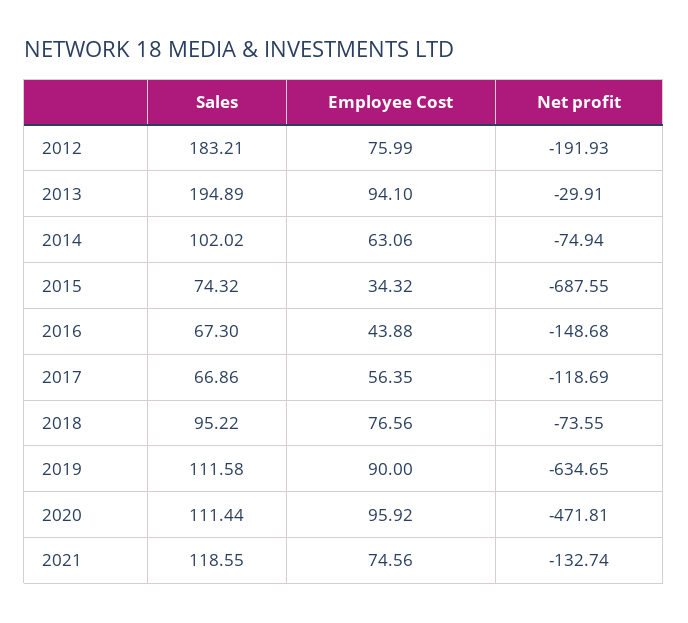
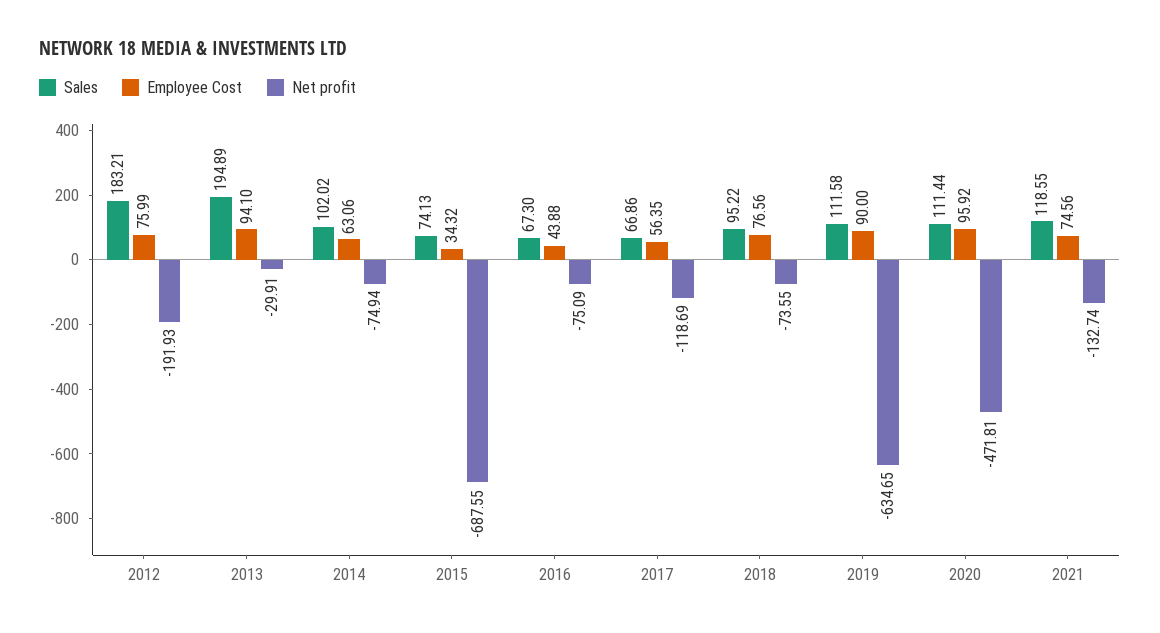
  {
    "Sales": {
      "2012": 183.21,
      "2013": 194.89,
      "2014": 102.02,
-     "2015": 74.32,
+     "2015": 74.13,
      "2016": 67.3,
      "2017": 66.86,
      "2018": 95.22,
      "2019": 111.58,
      "2020": 111.44,
      "2021": 118.55
    },
    "Employee Cost": {
      "2012": 75.99,
      "2013": 94.1,
      "2014": 63.06,
      "2015": 34.32,
      "2016": 43.88,
      "2017": 56.35,
      "2018": 76.56,
      "2019": 90,
      "2020": 95.92,
      "2021": 74.56
    },
    "Net profit": {
      "2012": -191.93,
      "2013": -29.91,
      "2014": -74.94,
      "2015": -687.55,
-     "2016": -148.68,
+     "2016": -75.09,
      "2017": -118.69,
      "2018": -73.55,
      "2019": -634.65,
      "2020": -471.81,
      "2021": -132.74
    }
  }

